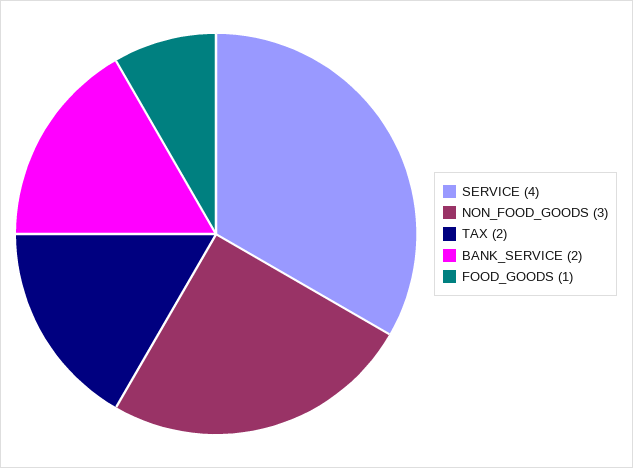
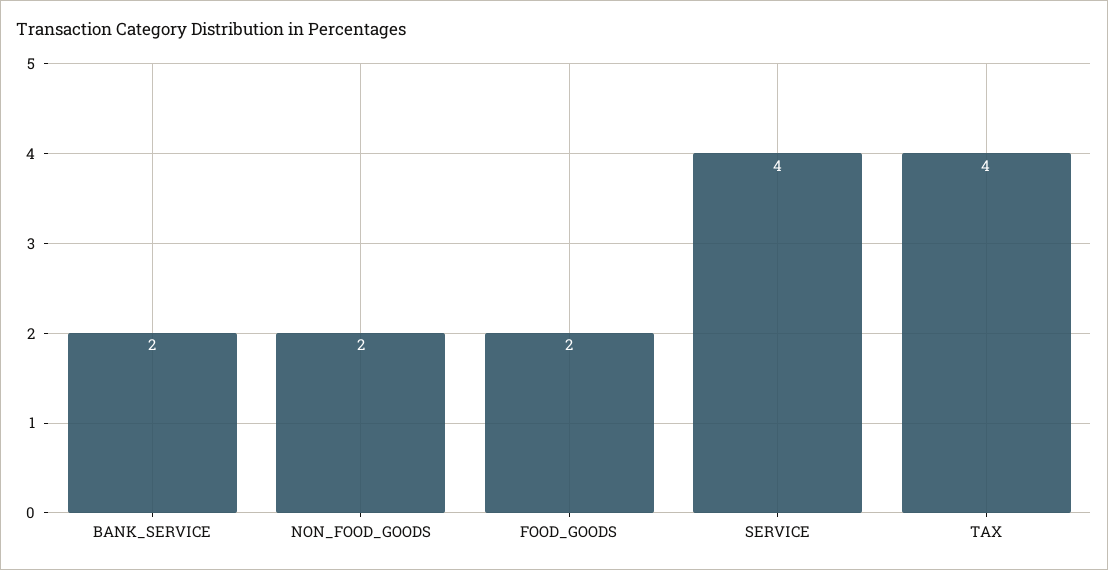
  {
    "SERVICE": 4,
-   "NON_FOOD_GOODS": 3,
+   "NON_FOOD_GOODS": 2,
-   "TAX": 2,
+   "TAX": 4,
    "BANK_SERVICE": 2,
-   "FOOD_GOODS": 1
+   "FOOD_GOODS": 2
  }

